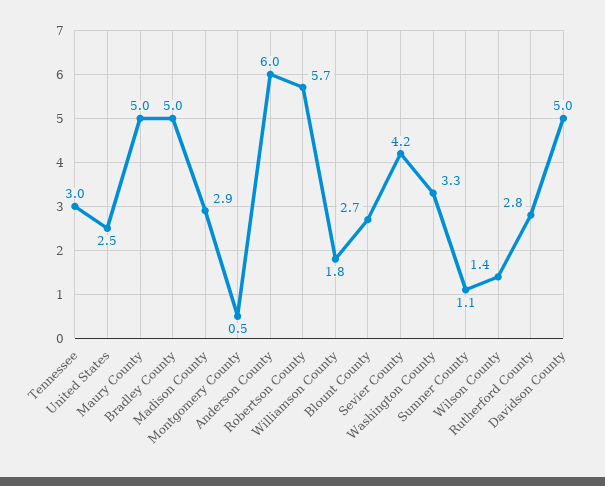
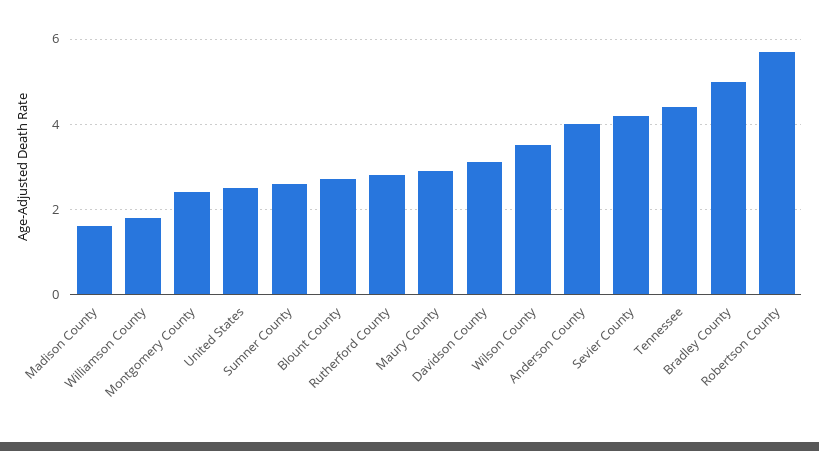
  {
-   "Tennessee": 3,
+   "Tennessee": 4.5,
    "United States": 2.5,
-   "Maury County": 5,
+   "Maury County": 3,
    "Bradley County": 5,
-   "Madison County": 2.9,
+   "Madison County": 1.5,
-   "Montgomery County": 0.5,
+   "Montgomery County": 2.5,
-   "Anderson County": 6,
+   "Anderson County": 4,
    "Robertson County": 5.7,
    "Williamson County": 1.8,
    "Blount County": 2.7,
    "Sevier County": 4.2,
-   "Washington County": 3.3,
-   "Sumner County": 1.1,
+   "Sumner County": 2.5,
-   "Wilson County": 1.4,
+   "Wilson County": 3.5,
    "Rutherford County": 2.8,
-   "Davidson County": 5
+   "Davidson County": 3
  }

